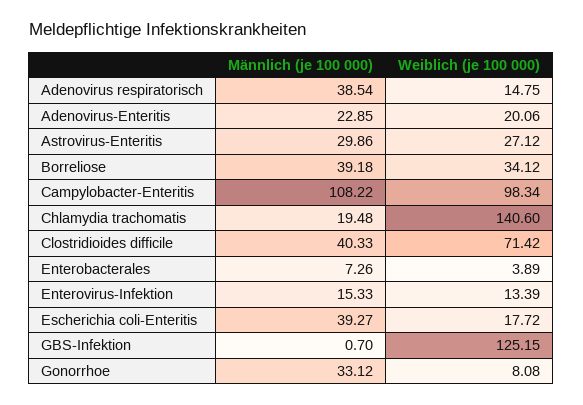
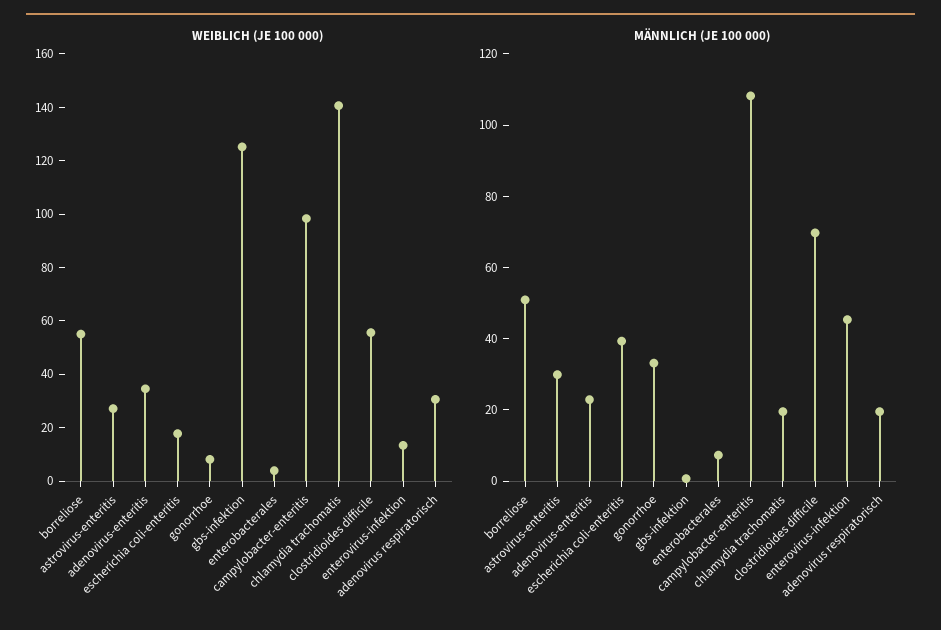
  {
    "Männlich (je 100 000)": {
-     "Adenovirus respiratorisch": 38.54,
+     "Adenovirus respiratorisch": 20,
      "Adenovirus-Enteritis": 22.85,
      "Astrovirus-Enteritis": 29.86,
-     "Borreliose": 39.18,
+     "Borreliose": 50,
      "Campylobacter-Enteritis": 108.22,
      "Chlamydia trachomatis": 19.48,
-     "Clostridioides difficile": 40.33,
+     "Clostridioides difficile": 70,
      "Enterobacterales": 7.26,
-     "Enterovirus-Infektion": 15.33,
+     "Enterovirus-Infektion": 45,
      "Escherichia coli-Enteritis": 39.27,
      "GBS-Infektion": 0.7,
      "Gonorrhoe": 33.12
    },
    "Weiblich (je 100 000)": {
-     "Adenovirus respiratorisch": 14.75,
+     "Adenovirus respiratorisch": 30,
-     "Adenovirus-Enteritis": 20.06,
+     "Adenovirus-Enteritis": 35,
      "Astrovirus-Enteritis": 27.12,
-     "Borreliose": 34.12,
+     "Borreliose": 55,
      "Campylobacter-Enteritis": 98.34,
      "Chlamydia trachomatis": 140.6,
-     "Clostridioides difficile": 71.42,
+     "Clostridioides difficile": 55,
      "Enterobacterales": 3.89,
      "Enterovirus-Infektion": 13.39,
      "Escherichia coli-Enteritis": 17.72,
      "GBS-Infektion": 125.15,
      "Gonorrhoe": 8.08
    }
  }

